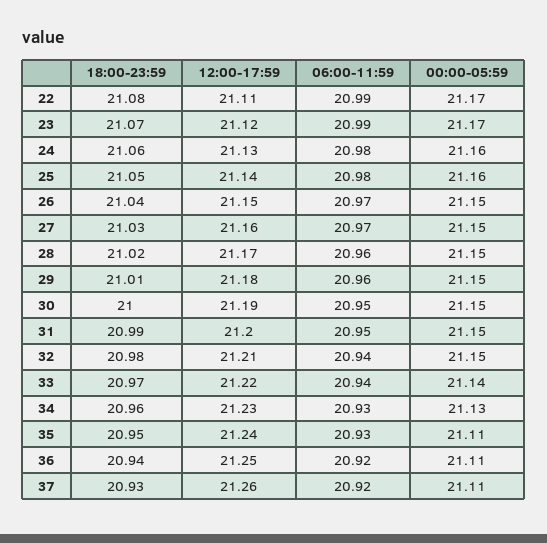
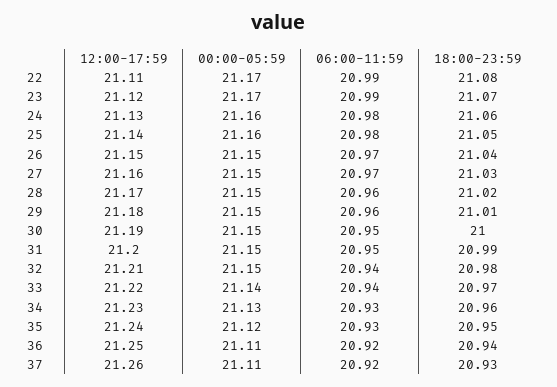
  {
    "18:00-23:59": {
      "22": 21.08,
      "23": 21.07,
      "24": 21.06,
      "25": 21.05,
      "26": 21.04,
      "27": 21.03,
      "28": 21.02,
      "29": 21.01,
      "30": 21,
      "31": 20.99,
      "32": 20.98,
      "33": 20.97,
      "34": 20.96,
      "35": 20.95,
      "36": 20.94,
      "37": 20.93
    },
    "12:00-17:59": {
      "22": 21.11,
      "23": 21.12,
      "24": 21.13,
      "25": 21.14,
      "26": 21.15,
      "27": 21.16,
      "28": 21.17,
      "29": 21.18,
      "30": 21.19,
      "31": 21.2,
      "32": 21.21,
      "33": 21.22,
      "34": 21.23,
      "35": 21.24,
      "36": 21.25,
      "37": 21.26
    },
    "06:00-11:59": {
      "22": 20.99,
      "23": 20.99,
      "24": 20.98,
      "25": 20.98,
      "26": 20.97,
      "27": 20.97,
      "28": 20.96,
      "29": 20.96,
      "30": 20.95,
      "31": 20.95,
      "32": 20.94,
      "33": 20.94,
      "34": 20.93,
      "35": 20.93,
      "36": 20.92,
      "37": 20.92
    },
    "00:00-05:59": {
      "22": 21.17,
      "23": 21.17,
      "24": 21.16,
      "25": 21.16,
      "26": 21.15,
      "27": 21.15,
      "28": 21.15,
      "29": 21.15,
      "30": 21.15,
      "31": 21.15,
      "32": 21.15,
      "33": 21.14,
      "34": 21.13,
-     "35": 21.11,
+     "35": 21.12,
      "36": 21.11,
      "37": 21.11
    }
  }

